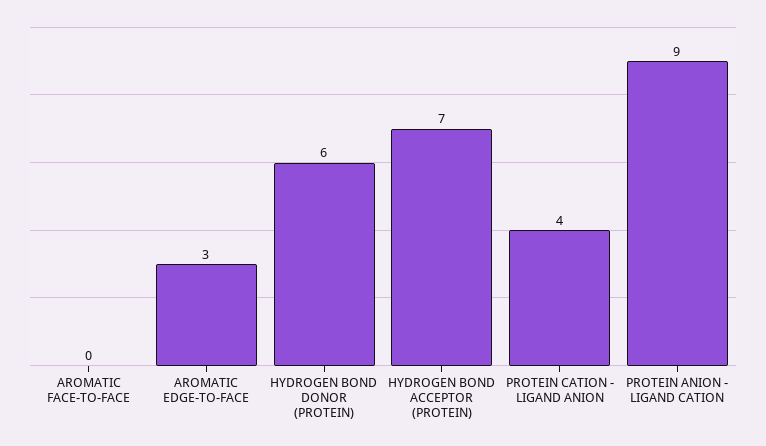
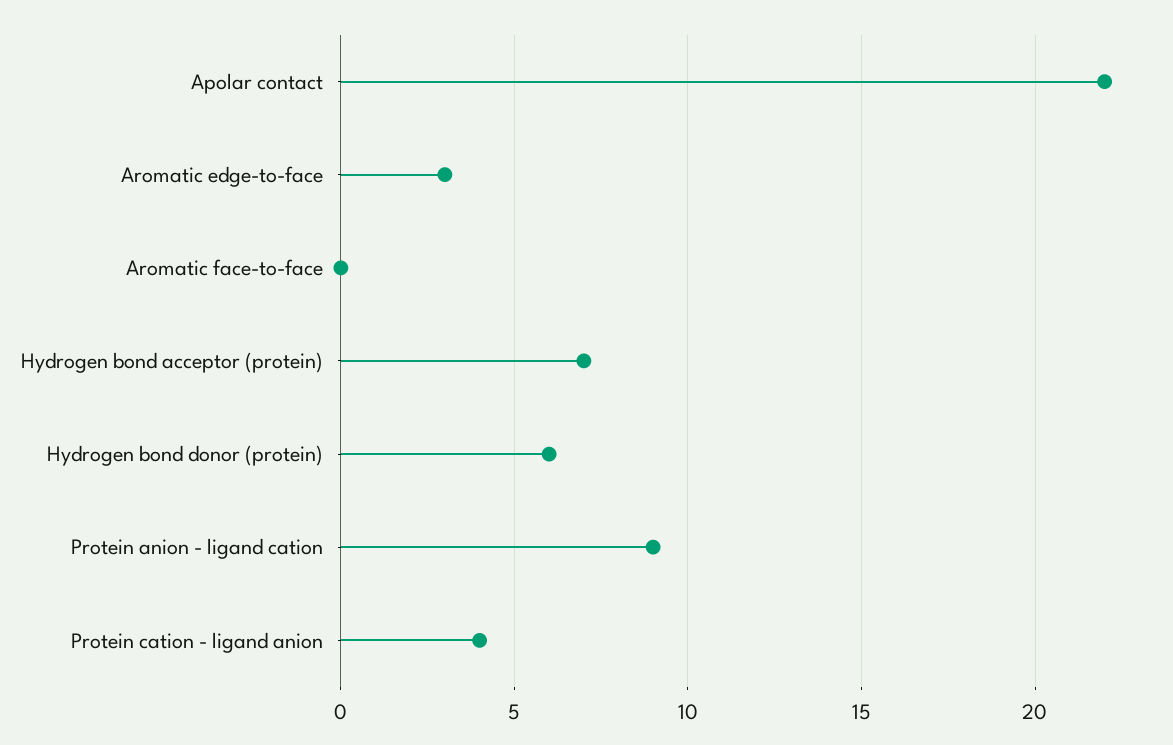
  {
    "AROMATIC FACE-TO-FACE": 0,
    "AROMATIC EDGE-TO-FACE": 3,
    "HYDROGEN BOND DONOR (PROTEIN)": 6,
    "HYDROGEN BOND ACCEPTOR (PROTEIN)": 7,
    "PROTEIN CATION - LIGAND ANION": 4,
-   "PROTEIN ANION - LIGAND CATION": 9
+   "PROTEIN ANION - LIGAND CATION": 9,
+   "Apolar contact": 22
  }

